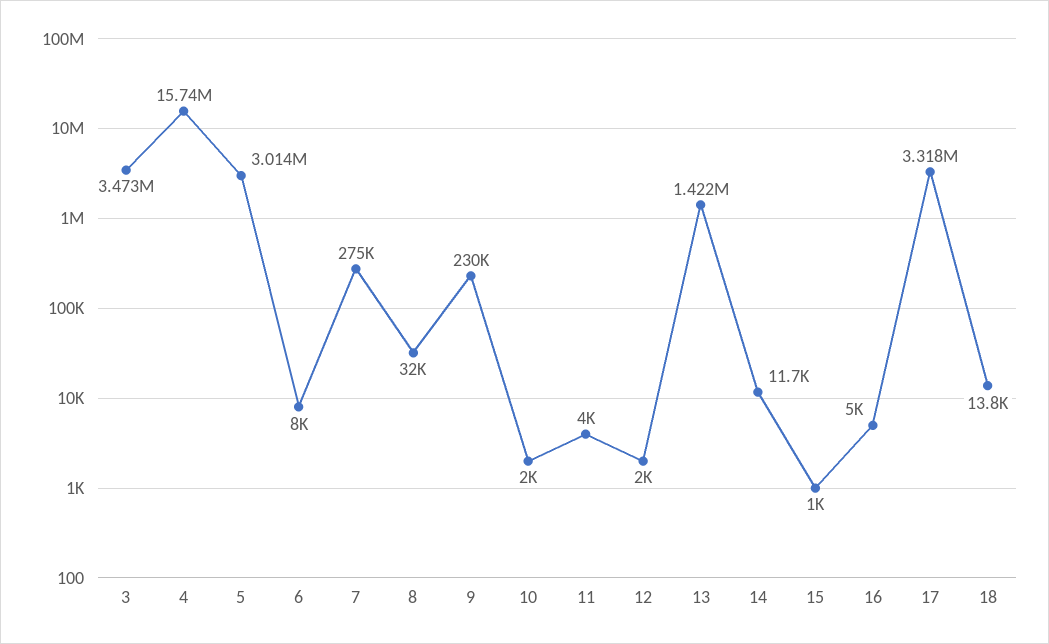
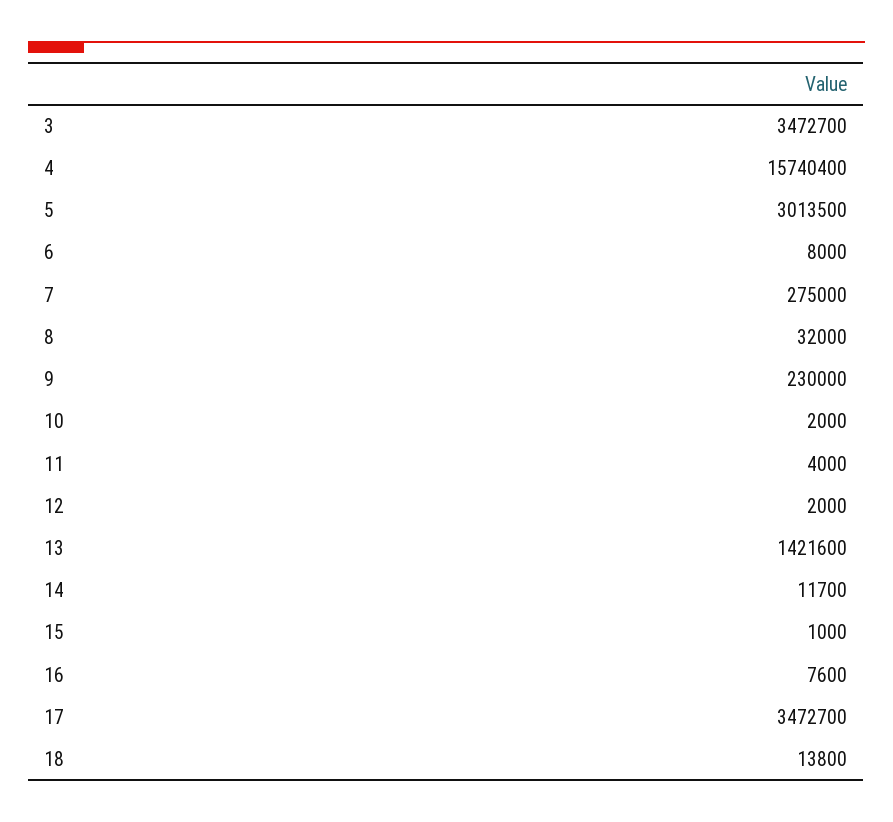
  {
    "3": 3472700,
    "4": 15740400,
    "5": 3013500,
    "6": 8000,
    "7": 275000,
    "8": 32000,
    "9": 230000,
    "10": 2000,
    "11": 4000,
    "12": 2000,
    "13": 1421600,
    "14": 11700,
    "15": 1000,
-   "16": 5000,
+   "16": 7600,
-   "17": 3318000,
+   "17": 3472700,
    "18": 13800
  }

